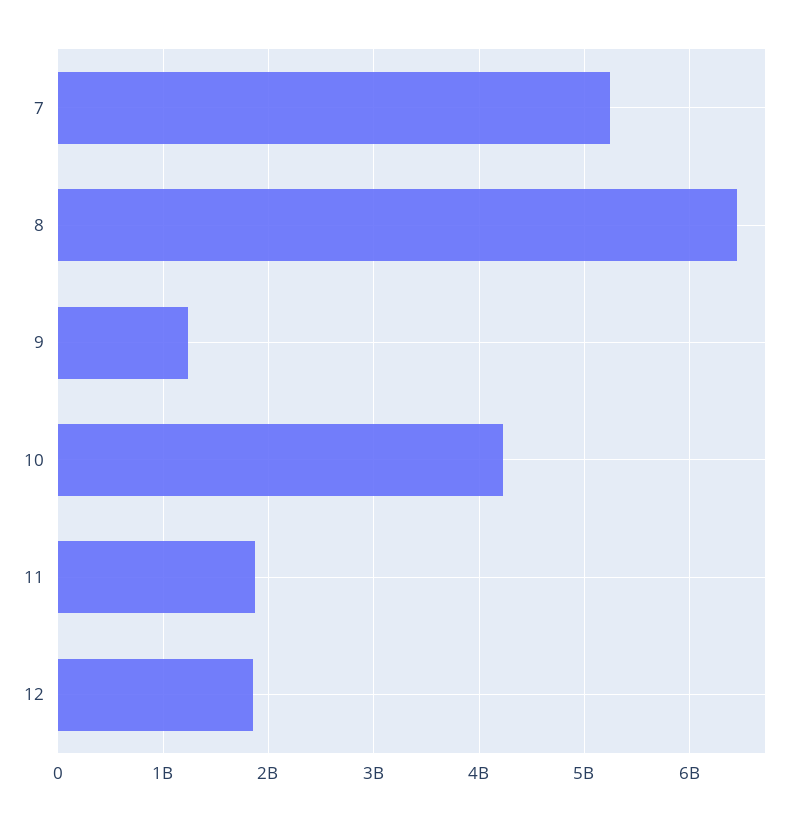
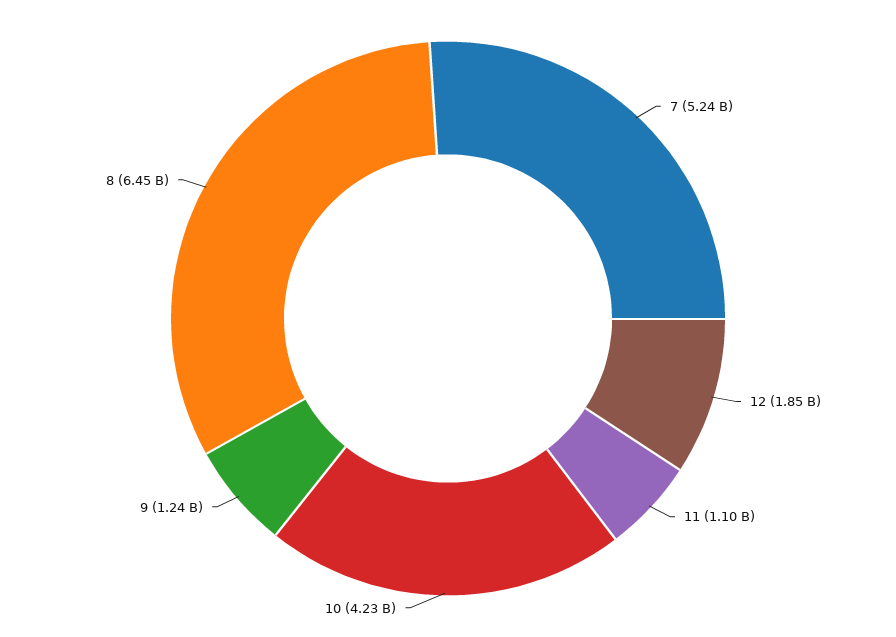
  {
    "7": 5240000000,
    "8": 6450000000,
    "9": 1240000000,
    "10": 4230000000,
-   "11": 1900000000,
+   "11": 1100000000,
    "12": 1850000000
  }

